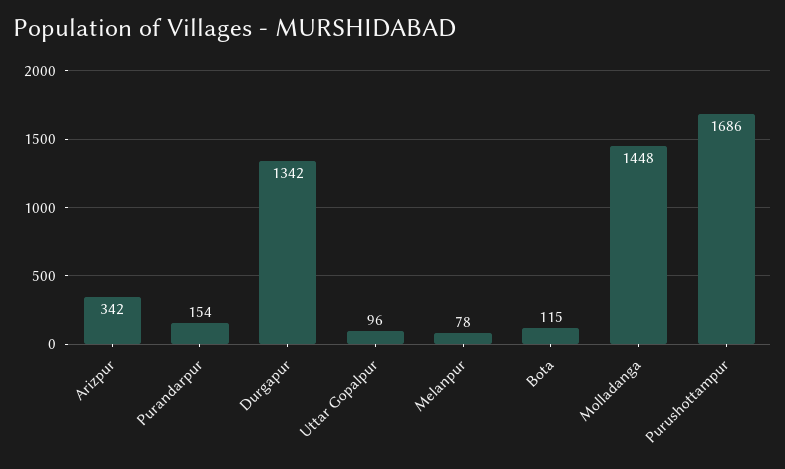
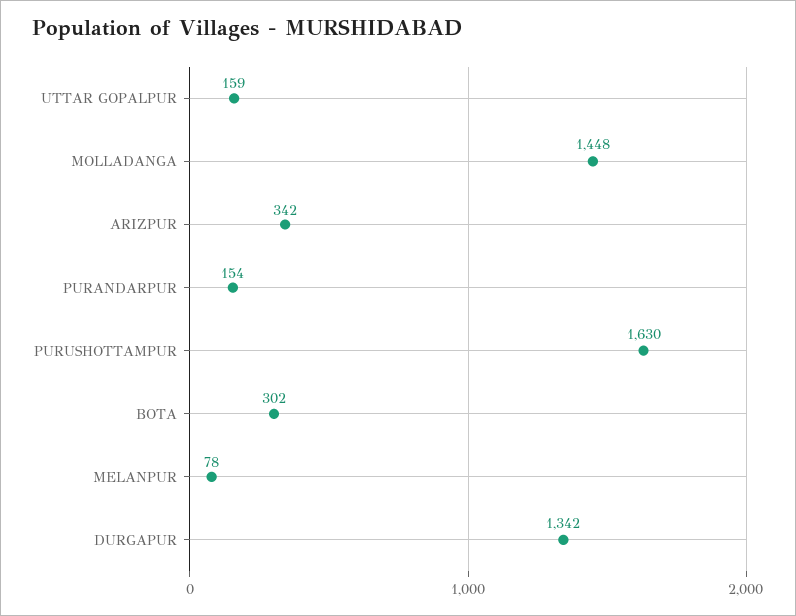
  {
    "Arizpur": 342,
    "Purandarpur": 154,
    "Durgapur": 1342,
-   "Uttar Gopalpur": 96,
+   "Uttar Gopalpur": 159,
    "Melanpur": 78,
-   "Bota": 115,
+   "Bota": 302,
    "Molladanga": 1448,
-   "Purushottampur": 1686
+   "Purushottampur": 1630
  }

